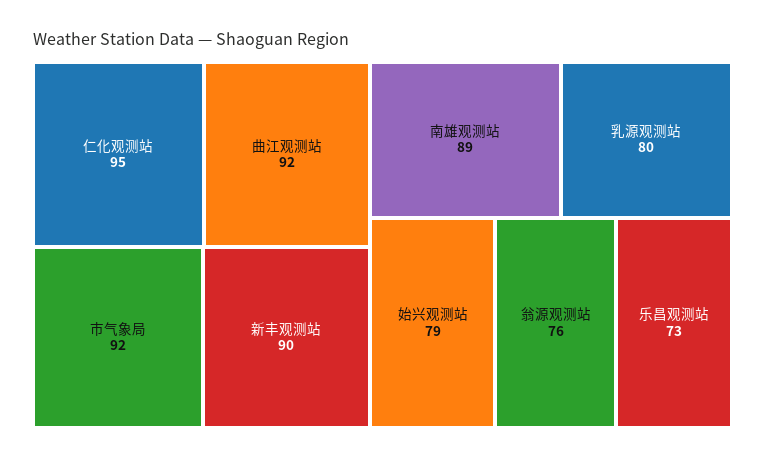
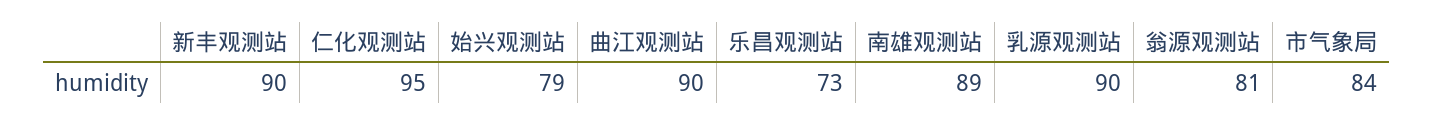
  {
    "仁化观测站": 95,
-   "曲江观测站": 92,
+   "曲江观测站": 90,
-   "市气象局": 92,
+   "市气象局": 84,
    "新丰观测站": 90,
    "南雄观测站": 89,
-   "乳源观测站": 80,
+   "乳源观测站": 90,
    "始兴观测站": 79,
-   "翁源观测站": 76,
+   "翁源观测站": 81,
    "乐昌观测站": 73
  }

